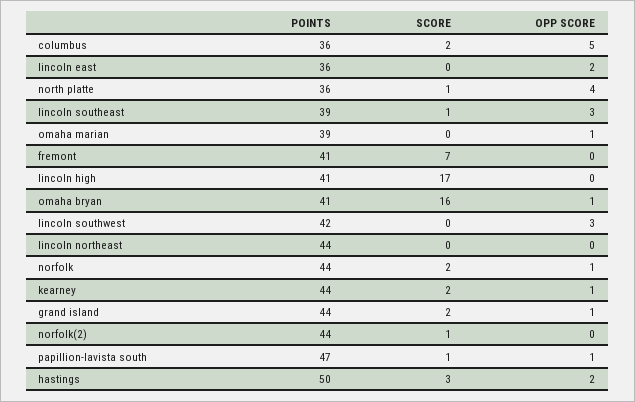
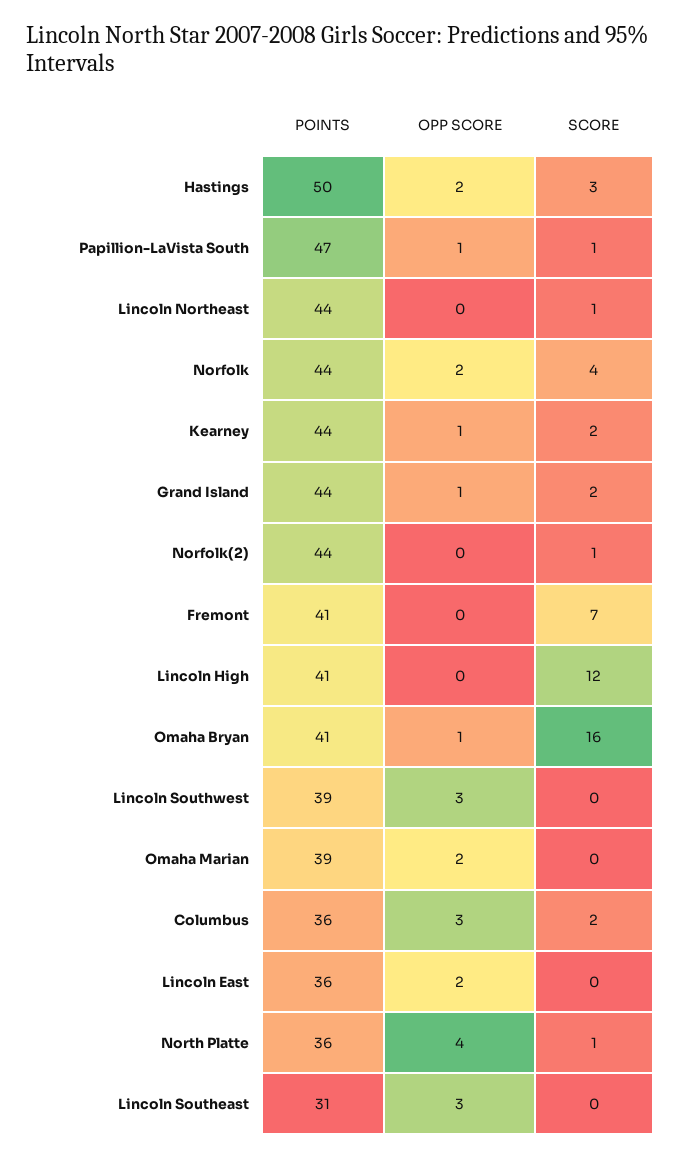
  {
    "POINTS": {
      "columbus": 36,
      "lincoln east": 36,
      "north platte": 36,
-     "lincoln southeast": 39,
+     "lincoln southeast": 31,
      "omaha marian": 39,
      "fremont": 41,
      "lincoln high": 41,
      "omaha bryan": 41,
-     "lincoln southwest": 42,
+     "lincoln southwest": 39,
      "lincoln northeast": 44,
      "norfolk": 44,
      "kearney": 44,
      "grand island": 44,
      "norfolk(2)": 44,
      "papillion-lavista south": 47,
      "hastings": 50
    },
    "SCORE": {
      "columbus": 2,
      "lincoln east": 0,
      "north platte": 1,
-     "lincoln southeast": 1,
+     "lincoln southeast": 0,
      "omaha marian": 0,
      "fremont": 7,
-     "lincoln high": 17,
+     "lincoln high": 12,
      "omaha bryan": 16,
      "lincoln southwest": 0,
-     "lincoln northeast": 0,
+     "lincoln northeast": 1,
-     "norfolk": 2,
+     "norfolk": 4,
      "kearney": 2,
      "grand island": 2,
      "norfolk(2)": 1,
      "papillion-lavista south": 1,
      "hastings": 3
    },
    "OPP SCORE": {
-     "columbus": 5,
+     "columbus": 3,
      "lincoln east": 2,
      "north platte": 4,
      "lincoln southeast": 3,
-     "omaha marian": 1,
+     "omaha marian": 2,
      "fremont": 0,
      "lincoln high": 0,
      "omaha bryan": 1,
      "lincoln southwest": 3,
      "lincoln northeast": 0,
-     "norfolk": 1,
+     "norfolk": 2,
      "kearney": 1,
      "grand island": 1,
      "norfolk(2)": 0,
      "papillion-lavista south": 1,
      "hastings": 2
    }
  }

